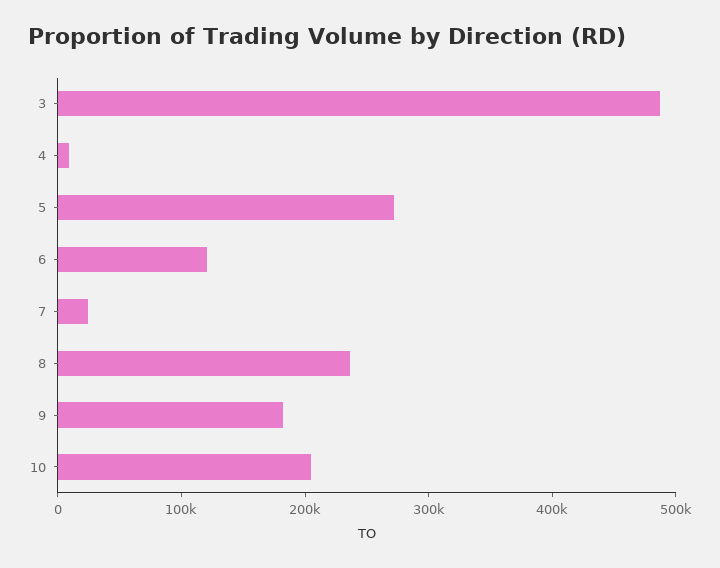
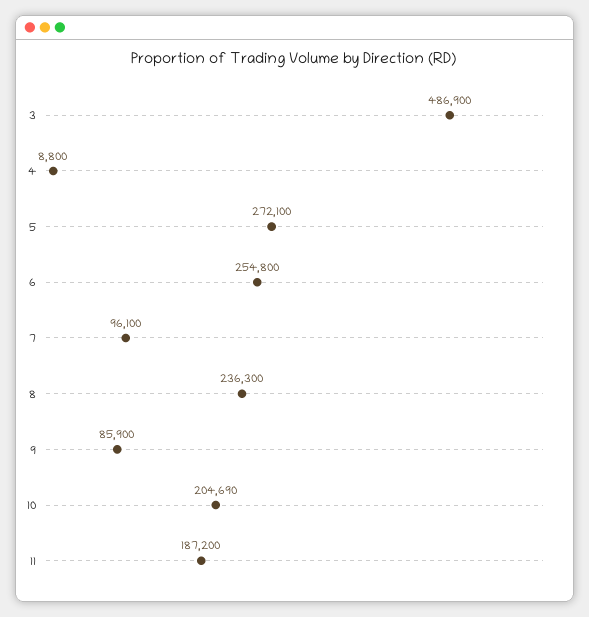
  {
    "3": 486900,
    "4": 8800,
    "5": 272100,
-   "6": 120000,
+   "6": 254800,
-   "7": 20000,
+   "7": 96100,
    "8": 236300,
-   "9": 180000,
+   "9": 85900,
-   "10": 204690
+   "10": 204690,
+   "11": 187200
  }

